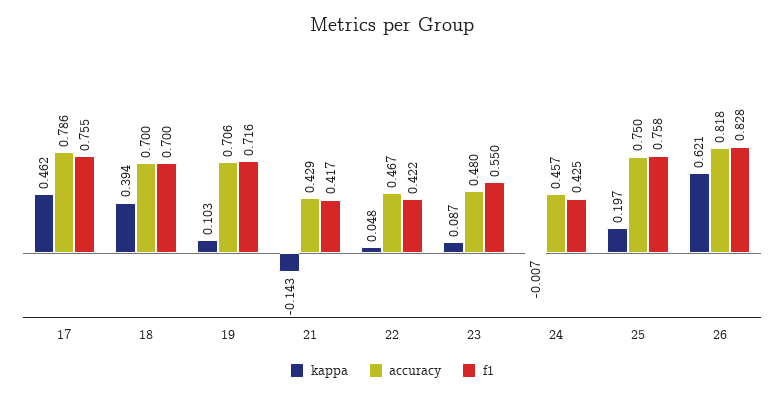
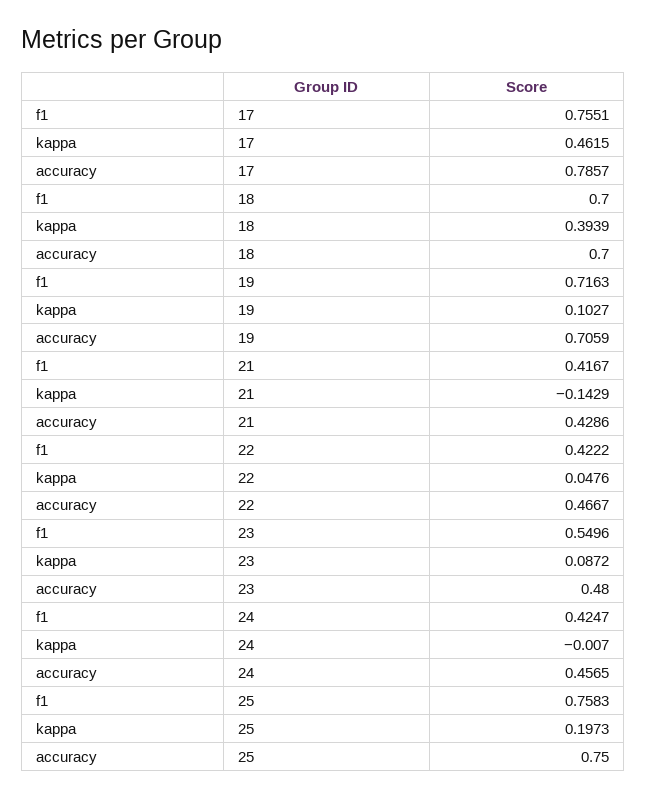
  {
    "kappa": {
      "17": 0.4615,
      "18": 0.3939,
      "19": 0.1027,
      "21": -0.1429,
      "22": 0.0476,
      "23": 0.0872,
      "24": -0.007,
-     "25": 0.1973,
+     "25": 0.1973
-     "26": 0.621
    },
    "accuracy": {
      "17": 0.7857,
      "18": 0.7,
      "19": 0.7059,
      "21": 0.4286,
      "22": 0.4667,
      "23": 0.48,
      "24": 0.4565,
-     "25": 0.75,
+     "25": 0.75
-     "26": 0.818
    },
    "f1": {
      "17": 0.7551,
      "18": 0.7,
      "19": 0.7163,
      "21": 0.4167,
      "22": 0.4222,
      "23": 0.5496,
      "24": 0.4247,
-     "25": 0.7583,
+     "25": 0.7583
-     "26": 0.828
    }
  }

